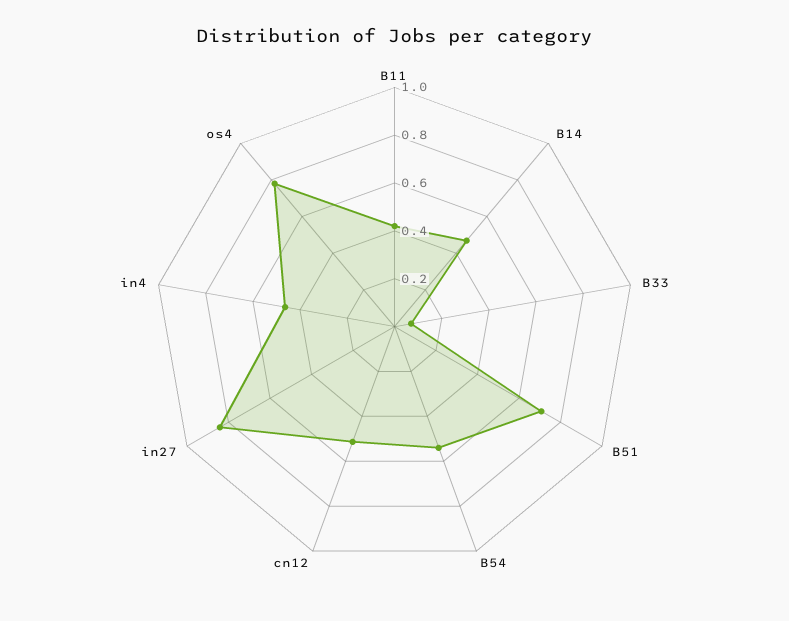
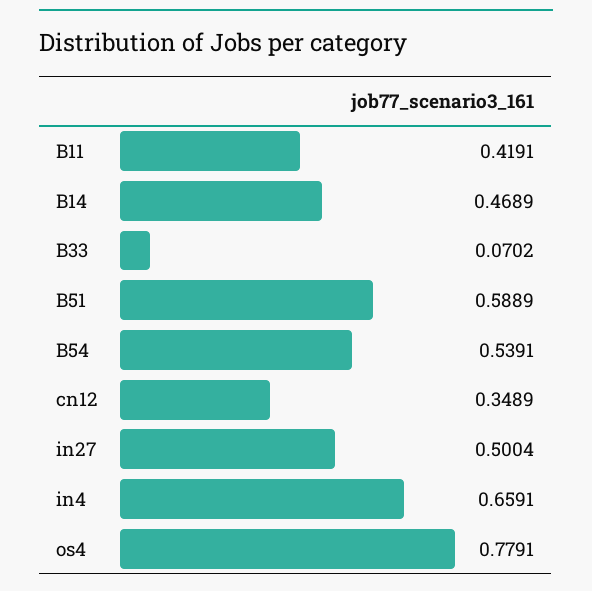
  {
    "B11": 0.4191,
    "B14": 0.4689,
    "B33": 0.0702,
-   "B51": 0.7,
+   "B51": 0.5889,
    "B54": 0.5391,
-   "cn12": 0.5,
+   "cn12": 0.3489,
-   "in27": 0.85,
+   "in27": 0.5004,
-   "in4": 0.45,
+   "in4": 0.6591,
    "os4": 0.7791
  }

